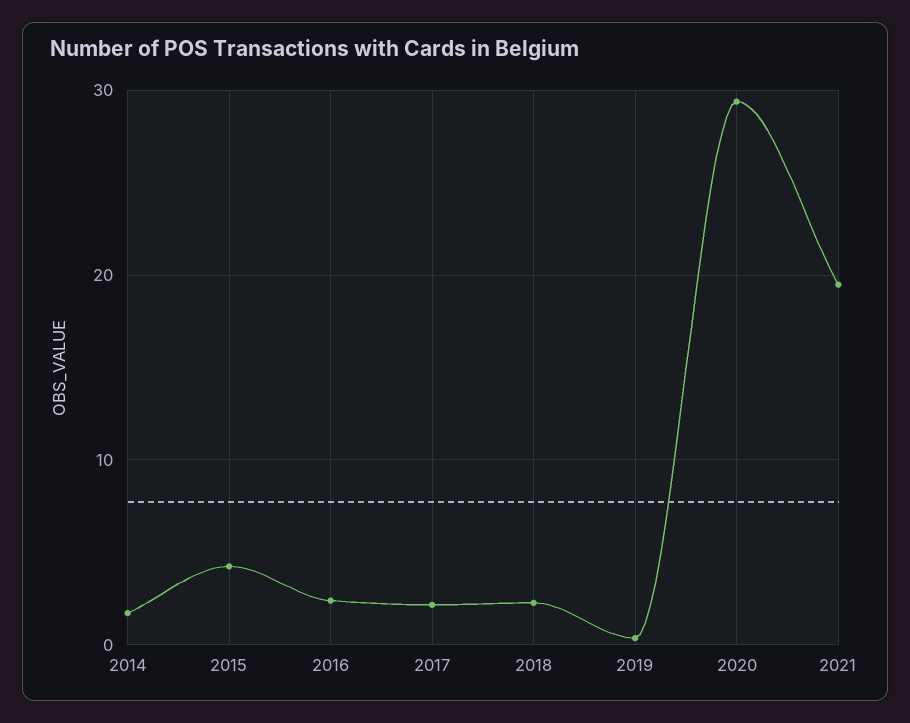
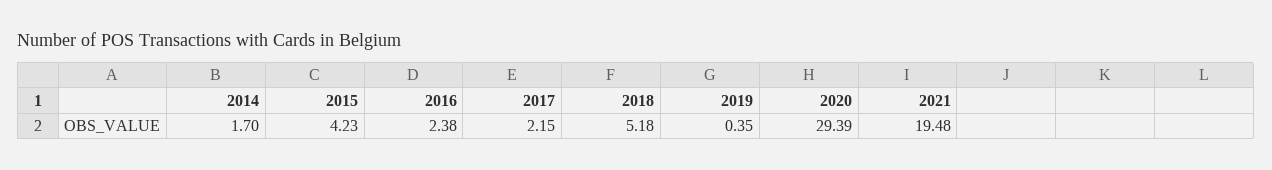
  {
    "2014": 1.7,
    "2015": 4.23,
    "2016": 2.38,
    "2017": 2.15,
-   "2018": 2,
+   "2018": 5.18,
    "2019": 0.35,
    "2020": 29.39,
    "2021": 19.48
  }

